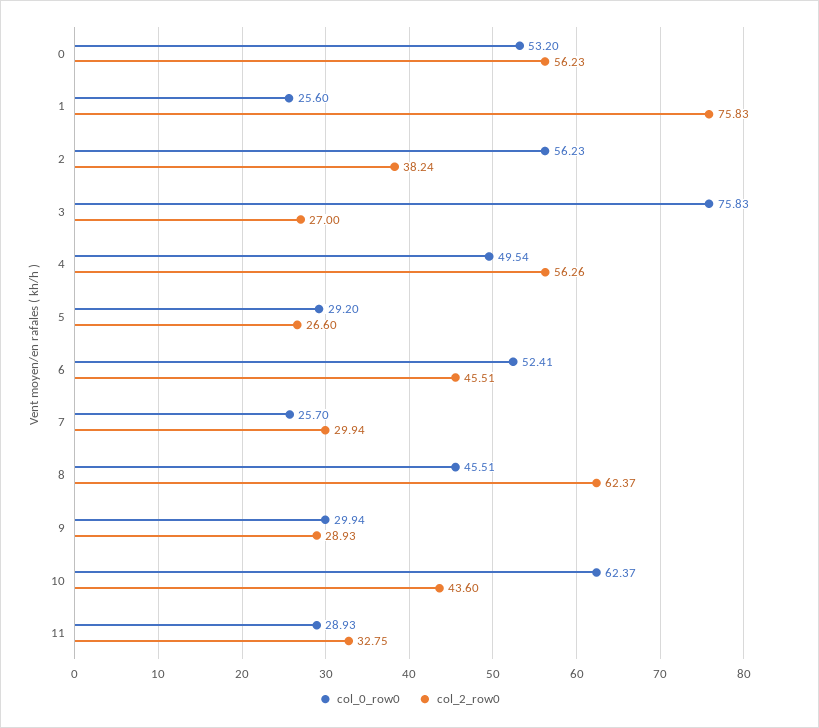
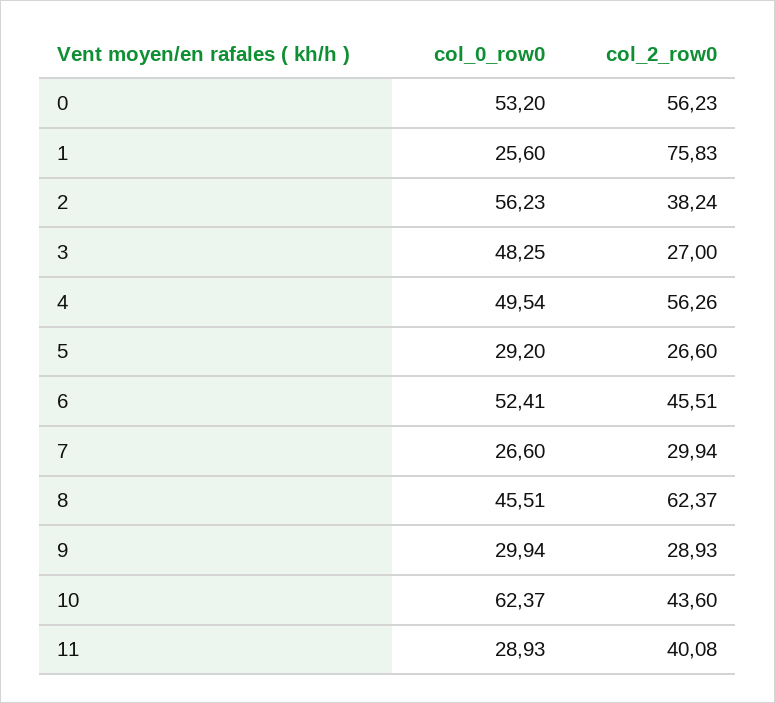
  {
    "col_0_row0": {
      "0": 53.2,
      "1": 25.6,
      "2": 56.23,
-     "3": 75.83,
+     "3": 48.25,
      "4": 49.54,
      "5": 29.2,
      "6": 52.41,
-     "7": 25.7,
+     "7": 26.6,
      "8": 45.51,
      "9": 29.94,
      "10": 62.37,
      "11": 28.93
    },
    "col_2_row0": {
      "0": 56.23,
      "1": 75.83,
      "2": 38.24,
      "3": 27,
      "4": 56.26,
      "5": 26.6,
      "6": 45.51,
      "7": 29.94,
      "8": 62.37,
      "9": 28.93,
      "10": 43.6,
-     "11": 32.75
+     "11": 40.08
    }
  }

